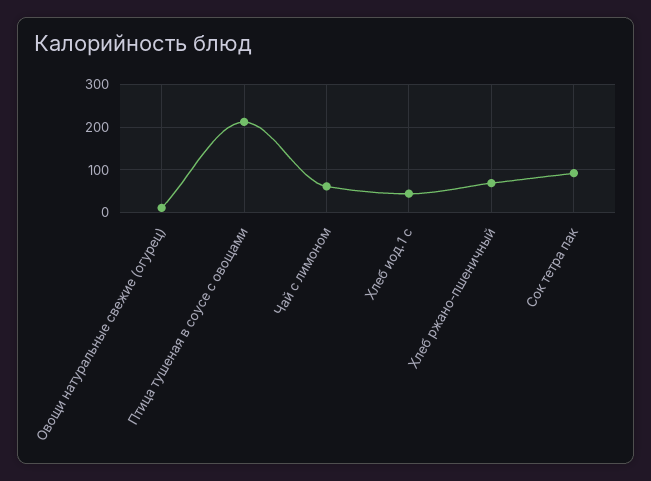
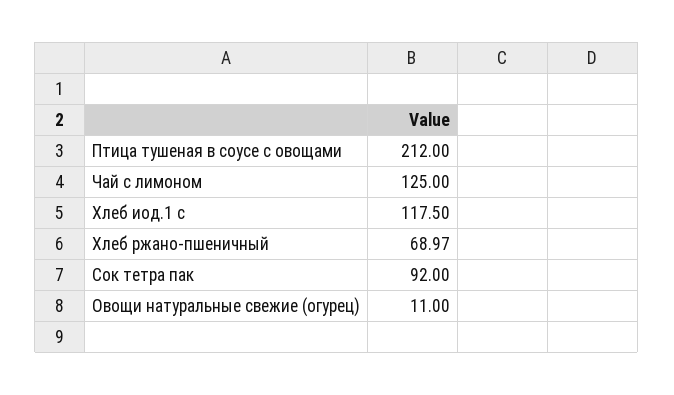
  {
    "Овощи натуральные свежие (огурец)": 11,
    "Птица тушеная в соусе с овощами": 212,
-   "Чай с лимоном": 60,
+   "Чай с лимоном": 125,
-   "Хлеб иод.1 с": 40,
+   "Хлеб иод.1 с": 117.5,
    "Хлеб ржано-пшеничный": 68.97,
    "Сок тетра пак": 92
  }

